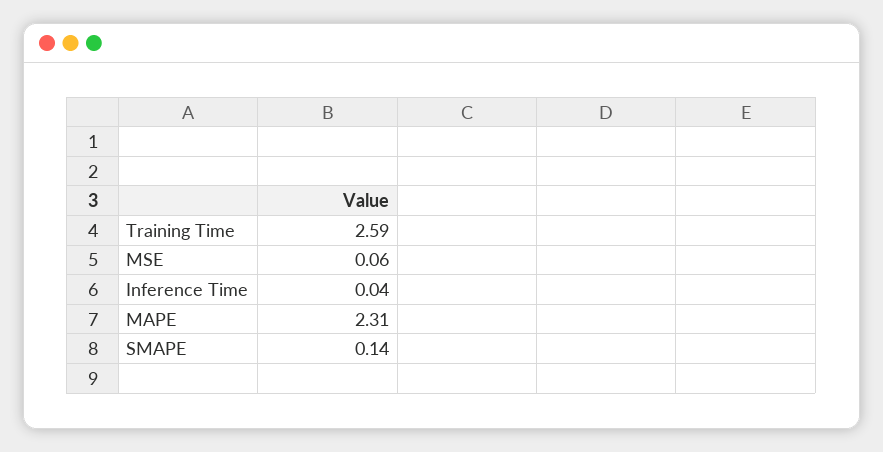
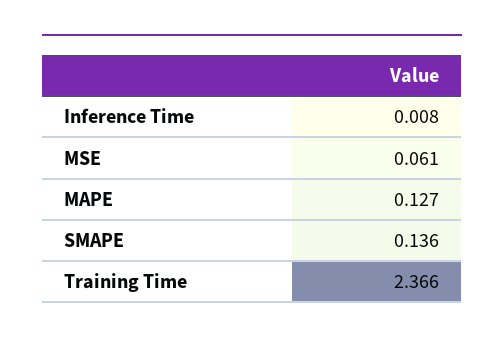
  {
-   "Training Time": 2.59,
+   "Training Time": 2.366,
    "MSE": 0.061,
-   "Inference Time": 0.04,
+   "Inference Time": 0.008,
-   "MAPE": 2.31,
+   "MAPE": 0.127,
    "SMAPE": 0.136
  }

